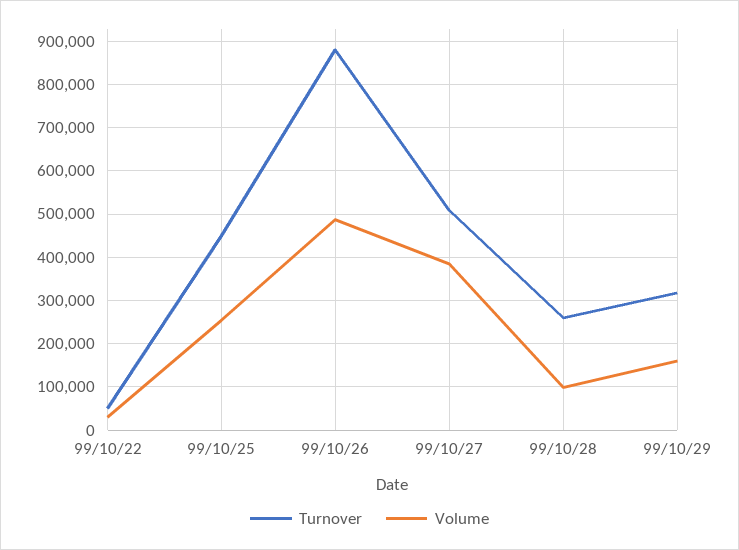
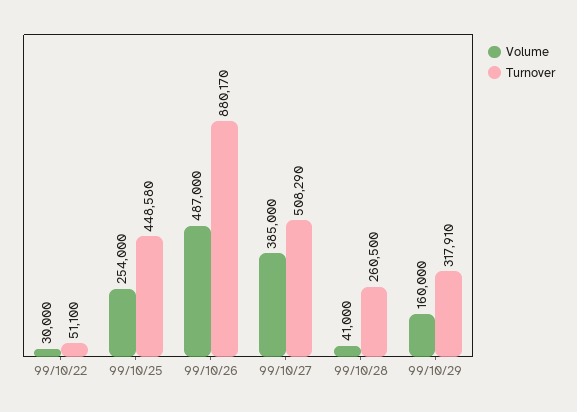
  {
    "Turnover": {
      "99/10/22": 51100,
      "99/10/25": 448580,
      "99/10/26": 880170,
      "99/10/27": 508290,
      "99/10/28": 260500,
      "99/10/29": 317910
    },
    "Volume": {
      "99/10/22": 30000,
      "99/10/25": 254000,
      "99/10/26": 487000,
      "99/10/27": 385000,
-     "99/10/28": 100000,
+     "99/10/28": 41000,
      "99/10/29": 160000
    }
  }

